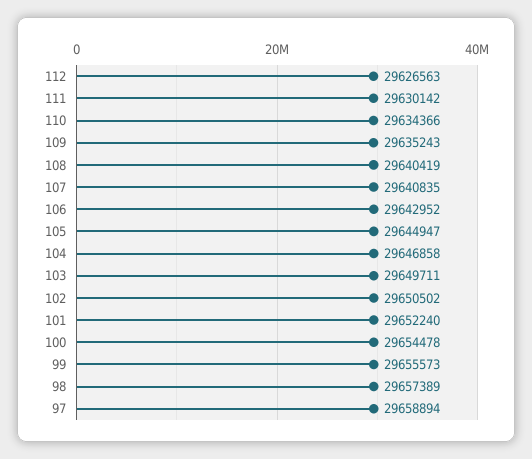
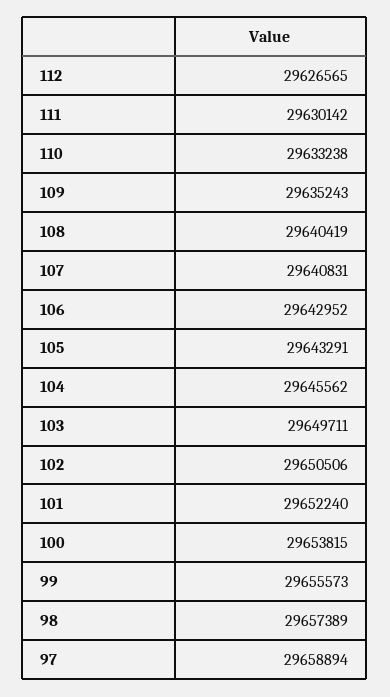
  {
-   "112": 29626563,
+   "112": 29626565,
    "111": 29630142,
-   "110": 29634366,
+   "110": 29633238,
    "109": 29635243,
    "108": 29640419,
-   "107": 29640835,
+   "107": 29640831,
    "106": 29642952,
-   "105": 29644947,
+   "105": 29643291,
-   "104": 29646858,
+   "104": 29645562,
    "103": 29649711,
-   "102": 29650502,
+   "102": 29650506,
    "101": 29652240,
-   "100": 29654478,
+   "100": 29653815,
    "99": 29655573,
    "98": 29657389,
    "97": 29658894
  }

